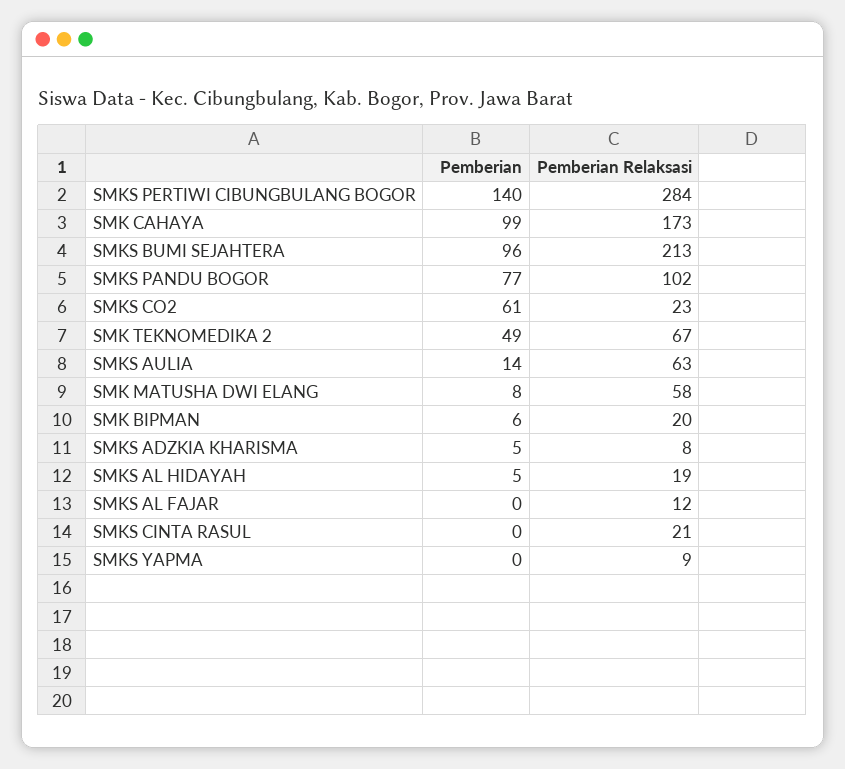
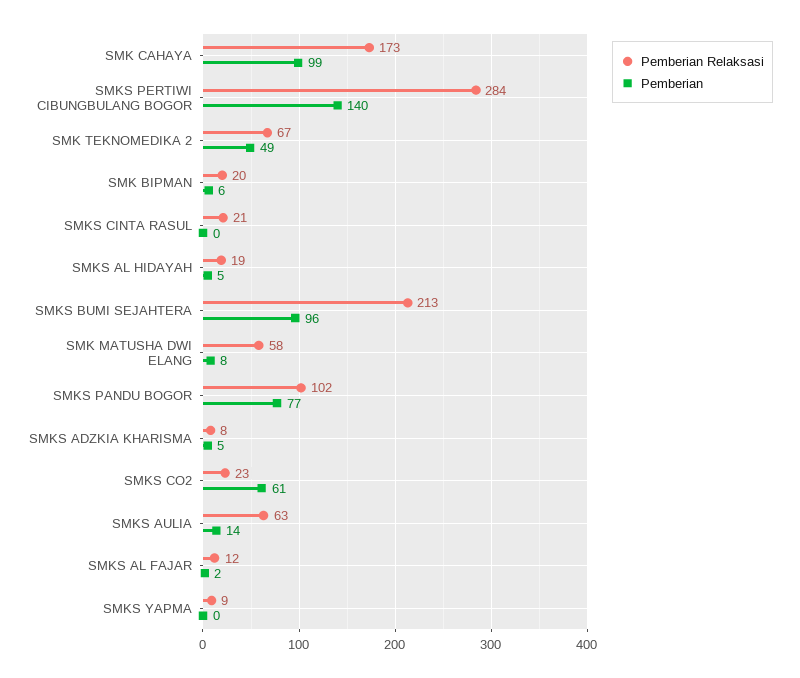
  {
    "Pemberian": {
      "SMKS PERTIWI CIBUNGBULANG BOGOR": 140,
      "SMK CAHAYA": 99,
      "SMKS BUMI SEJAHTERA": 96,
      "SMKS PANDU BOGOR": 77,
      "SMKS CO2": 61,
      "SMK TEKNOMEDIKA 2": 49,
      "SMKS AULIA": 14,
      "SMK MATUSHA DWI ELANG": 8,
      "SMK BIPMAN": 6,
      "SMKS ADZKIA KHARISMA": 5,
      "SMKS AL HIDAYAH": 5,
-     "SMKS AL FAJAR": 0,
+     "SMKS AL FAJAR": 2,
      "SMKS CINTA RASUL": 0,
      "SMKS YAPMA": 0
    },
    "Pemberian Relaksasi": {
      "SMKS PERTIWI CIBUNGBULANG BOGOR": 284,
      "SMK CAHAYA": 173,
      "SMKS BUMI SEJAHTERA": 213,
      "SMKS PANDU BOGOR": 102,
      "SMKS CO2": 23,
      "SMK TEKNOMEDIKA 2": 67,
      "SMKS AULIA": 63,
      "SMK MATUSHA DWI ELANG": 58,
      "SMK BIPMAN": 20,
      "SMKS ADZKIA KHARISMA": 8,
      "SMKS AL HIDAYAH": 19,
      "SMKS AL FAJAR": 12,
      "SMKS CINTA RASUL": 21,
      "SMKS YAPMA": 9
    }
  }

